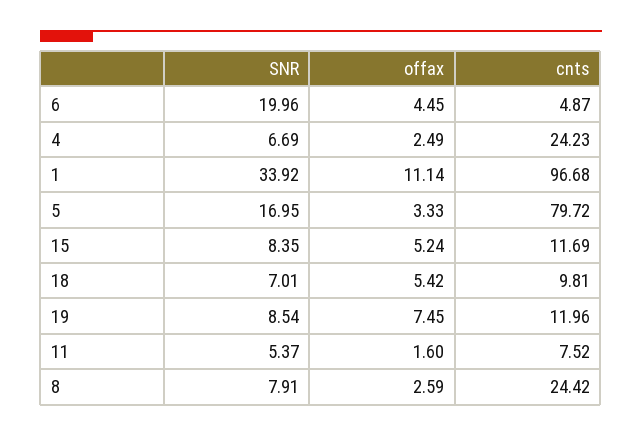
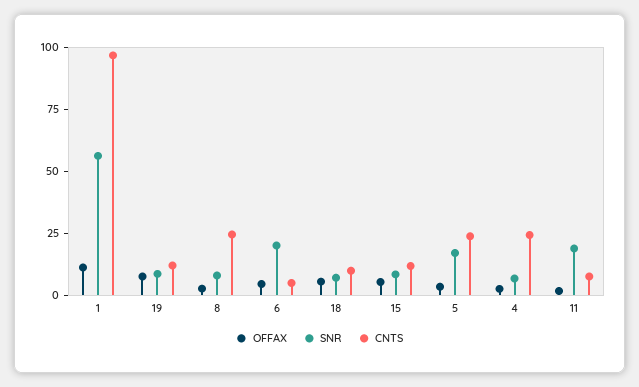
  {
    "SNR": {
      "6": 19.96,
      "4": 6.69,
-     "1": 33.92,
+     "1": 55,
      "5": 16.95,
      "15": 8.35,
      "18": 7.01,
      "19": 8.54,
-     "11": 5.37,
+     "11": 20,
      "8": 7.91
    },
    "offax": {
      "6": 4.45,
      "4": 2.49,
      "1": 11.14,
      "5": 3.33,
      "15": 5.24,
      "18": 5.42,
      "19": 7.45,
      "11": 1.6,
      "8": 2.59
    },
    "cnts": {
      "6": 4.87,
      "4": 24.23,
      "1": 96.68,
-     "5": 79.72,
+     "5": 25,
      "15": 11.69,
      "18": 9.81,
      "19": 11.96,
      "11": 7.52,
      "8": 24.42
    }
  }

